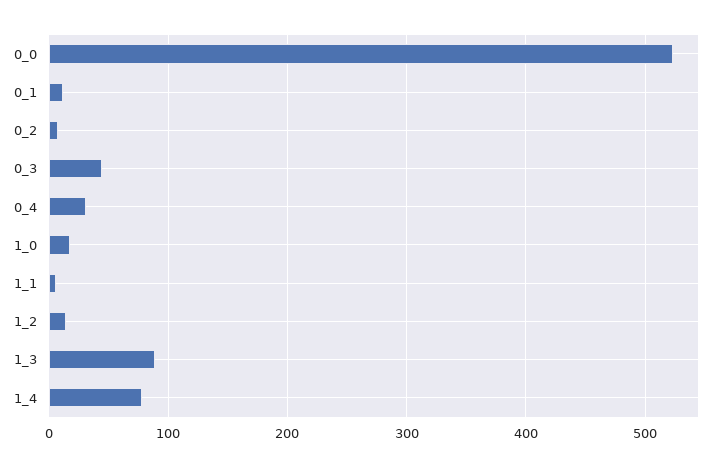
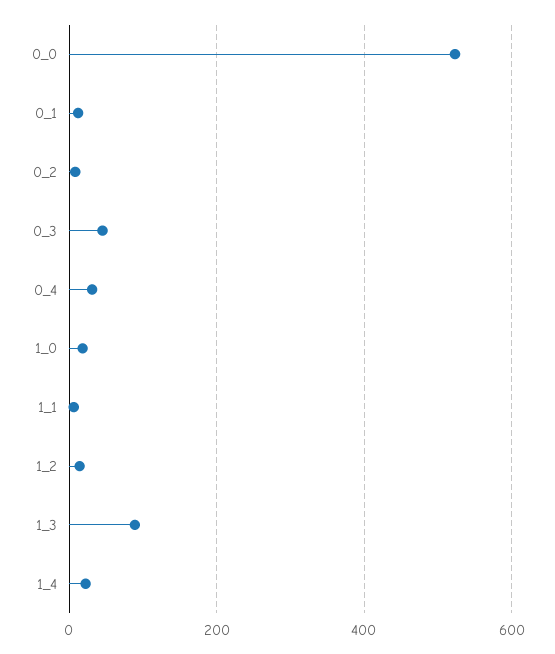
  {
    "0_0": 520,
    "0_1": 10,
    "0_2": 10,
    "0_3": 50,
    "0_4": 30,
    "1_0": 20,
    "1_1": 10,
    "1_2": 10,
    "1_3": 90,
-   "1_4": 80
+   "1_4": 20
  }

